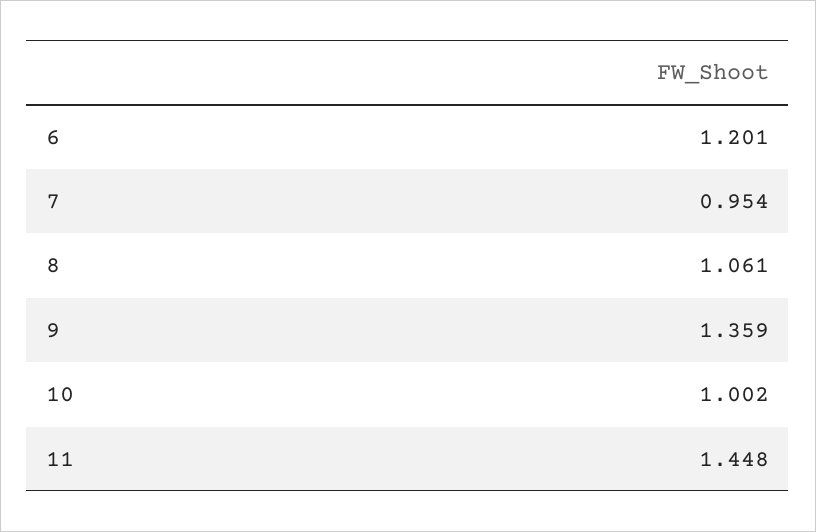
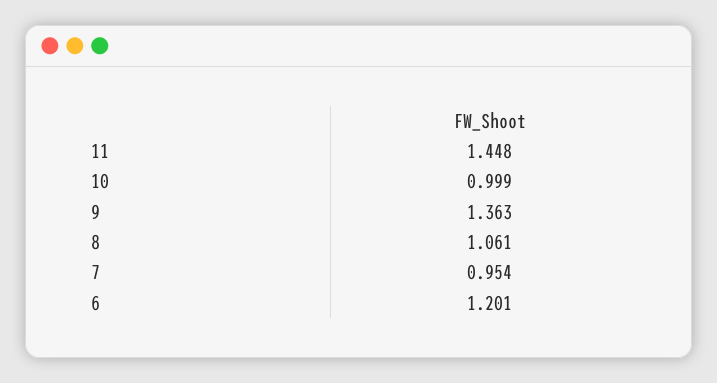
  {
    "6": 1.201,
    "7": 0.954,
    "8": 1.061,
-   "9": 1.359,
+   "9": 1.363,
-   "10": 1.002,
+   "10": 0.999,
    "11": 1.448
  }

